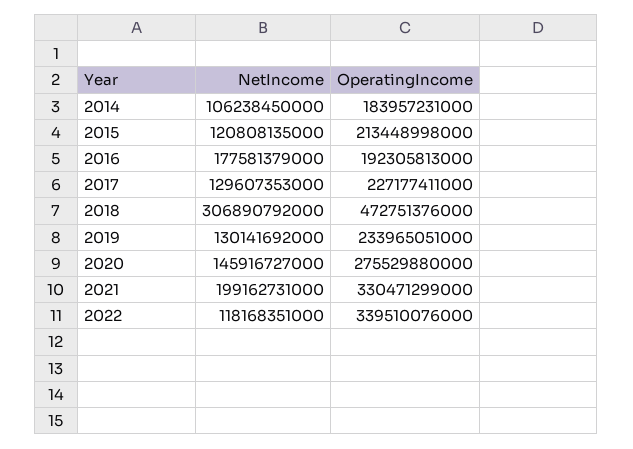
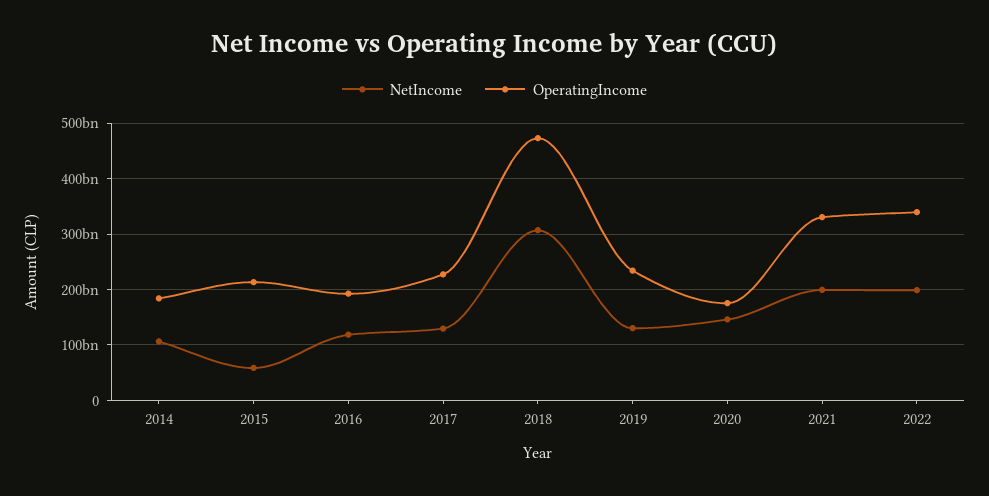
  {
    "NetIncome": {
      "2014": 106238450000,
-     "2015": 120808135000,
+     "2015": 60000000000,
-     "2016": 177581379000,
+     "2016": 120000000000,
      "2017": 129607353000,
      "2018": 306890792000,
      "2019": 130141692000,
      "2020": 145916727000,
      "2021": 199162731000,
-     "2022": 118168351000
+     "2022": 200000000000
    },
    "OperatingIncome": {
      "2014": 183957231000,
      "2015": 213448998000,
      "2016": 192305813000,
      "2017": 227177411000,
      "2018": 472751376000,
      "2019": 233965051000,
-     "2020": 275529880000,
+     "2020": 180000000000,
      "2021": 330471299000,
      "2022": 339510076000
    }
  }

